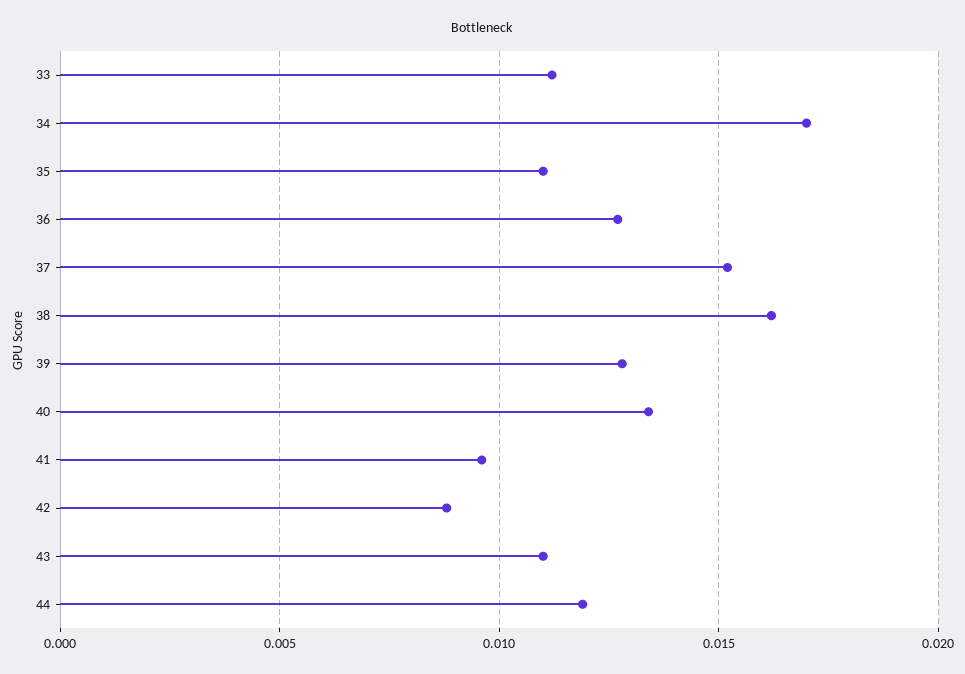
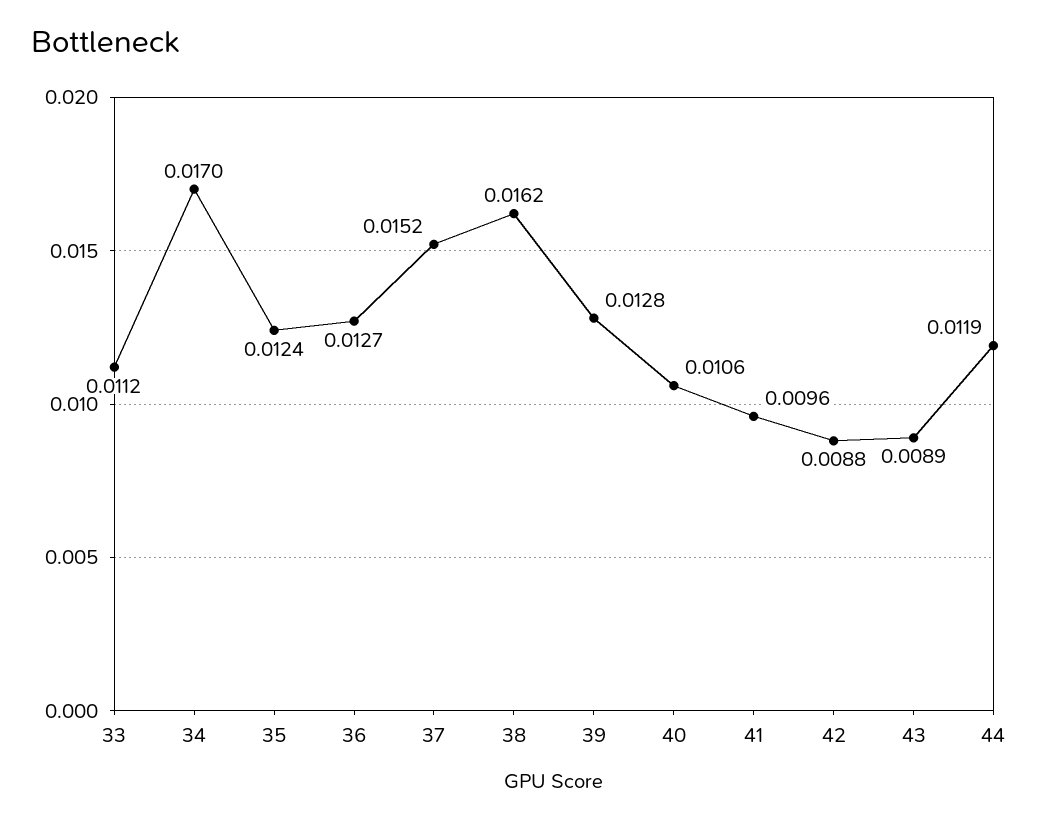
  {
    "33": 0.0112,
    "34": 0.017,
-   "35": 0.011,
+   "35": 0.0124,
    "36": 0.0127,
    "37": 0.0152,
    "38": 0.0162,
    "39": 0.0128,
-   "40": 0.0135,
+   "40": 0.0106,
    "41": 0.0096,
    "42": 0.0088,
-   "43": 0.011,
+   "43": 0.0089,
    "44": 0.0119
  }

